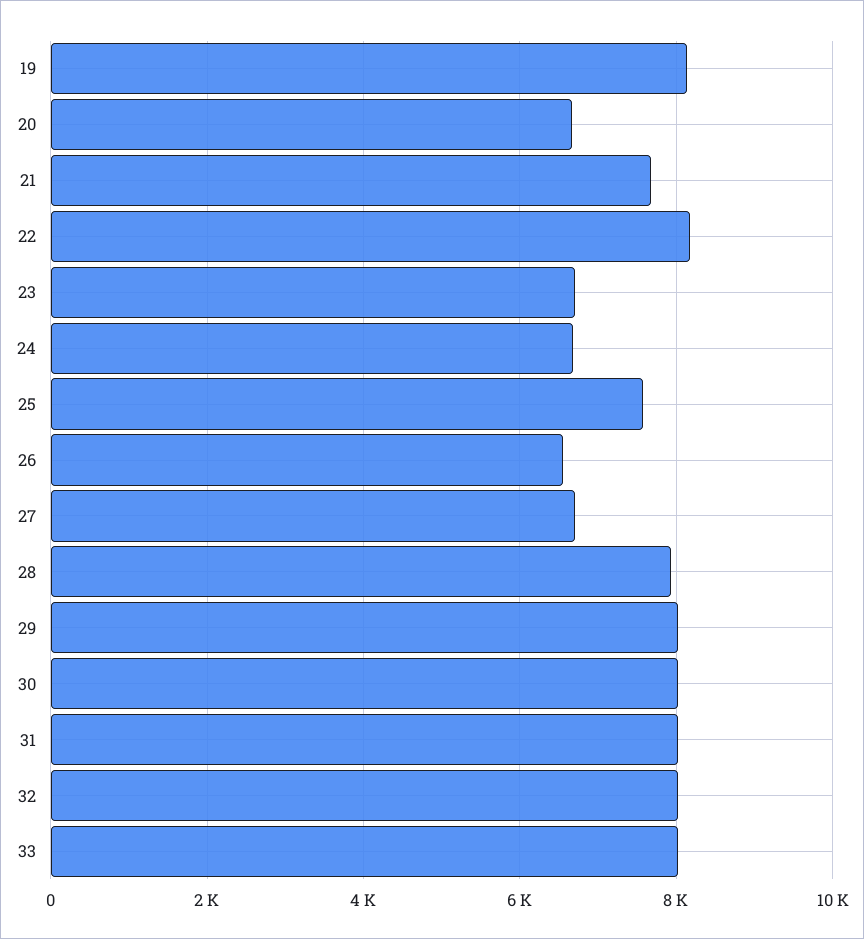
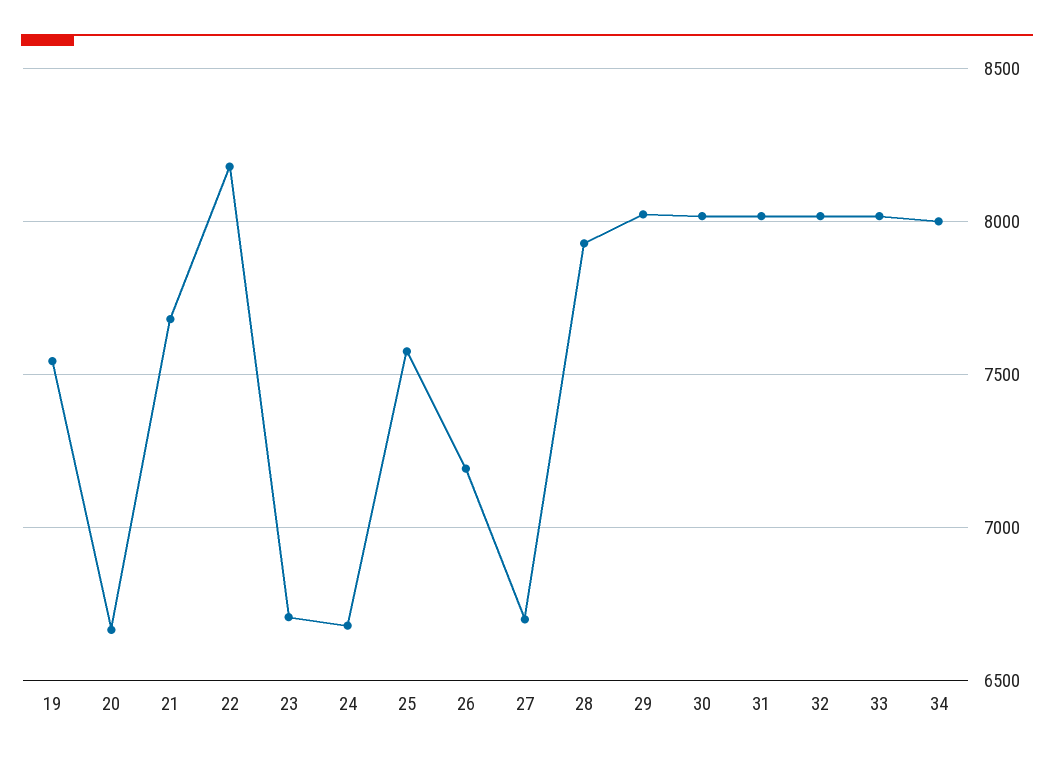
  {
-   "19": 8200,
+   "19": 7550,
    "20": 6650,
    "21": 7700,
    "22": 8200,
    "23": 6700,
    "24": 6700,
    "25": 7600,
-   "26": 6600,
+   "26": 7200,
    "27": 6700,
    "28": 7950,
    "29": 8000,
    "30": 8000,
    "31": 8000,
    "32": 8000,
-   "33": 8000
+   "33": 8000,
+   "34": 8000
  }

